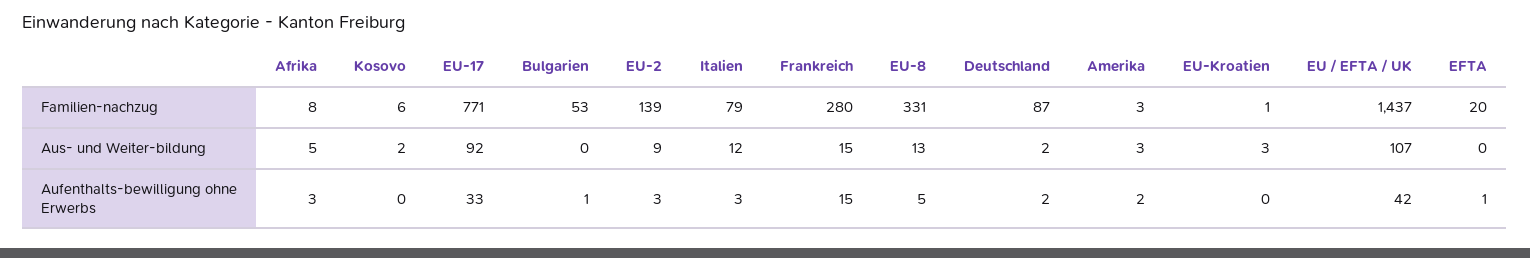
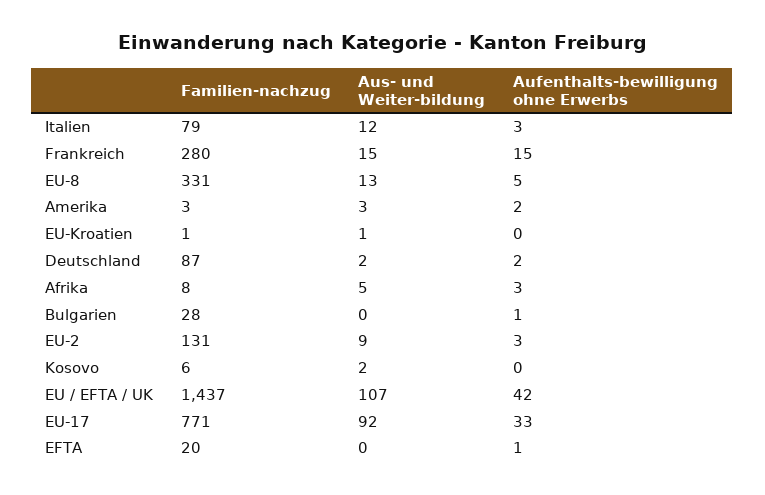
  {
    "Afrika": {
      "Familien-nachzug": 8,
      "Aus- und Weiter-bildung": 5,
      "Aufenthalts-bewilligung ohne Erwerbs": 3
    },
    "Kosovo": {
      "Familien-nachzug": 6,
      "Aus- und Weiter-bildung": 2,
      "Aufenthalts-bewilligung ohne Erwerbs": 0
    },
    "EU-17": {
      "Familien-nachzug": 771,
      "Aus- und Weiter-bildung": 92,
      "Aufenthalts-bewilligung ohne Erwerbs": 33
    },
    "Bulgarien": {
-     "Familien-nachzug": 53,
+     "Familien-nachzug": 28,
      "Aus- und Weiter-bildung": 0,
      "Aufenthalts-bewilligung ohne Erwerbs": 1
    },
    "EU-2": {
-     "Familien-nachzug": 139,
+     "Familien-nachzug": 131,
      "Aus- und Weiter-bildung": 9,
      "Aufenthalts-bewilligung ohne Erwerbs": 3
    },
    "Italien": {
      "Familien-nachzug": 79,
      "Aus- und Weiter-bildung": 12,
      "Aufenthalts-bewilligung ohne Erwerbs": 3
    },
    "Frankreich": {
      "Familien-nachzug": 280,
      "Aus- und Weiter-bildung": 15,
      "Aufenthalts-bewilligung ohne Erwerbs": 15
    },
    "EU-8": {
      "Familien-nachzug": 331,
      "Aus- und Weiter-bildung": 13,
      "Aufenthalts-bewilligung ohne Erwerbs": 5
    },
    "Deutschland": {
      "Familien-nachzug": 87,
      "Aus- und Weiter-bildung": 2,
      "Aufenthalts-bewilligung ohne Erwerbs": 2
    },
    "Amerika": {
      "Familien-nachzug": 3,
      "Aus- und Weiter-bildung": 3,
      "Aufenthalts-bewilligung ohne Erwerbs": 2
    },
    "EU-Kroatien": {
      "Familien-nachzug": 1,
-     "Aus- und Weiter-bildung": 3,
+     "Aus- und Weiter-bildung": 1,
      "Aufenthalts-bewilligung ohne Erwerbs": 0
    },
    "EU / EFTA / UK": {
      "Familien-nachzug": 1437,
      "Aus- und Weiter-bildung": 107,
      "Aufenthalts-bewilligung ohne Erwerbs": 42
    },
    "EFTA": {
      "Familien-nachzug": 20,
      "Aus- und Weiter-bildung": 0,
      "Aufenthalts-bewilligung ohne Erwerbs": 1
    }
  }

